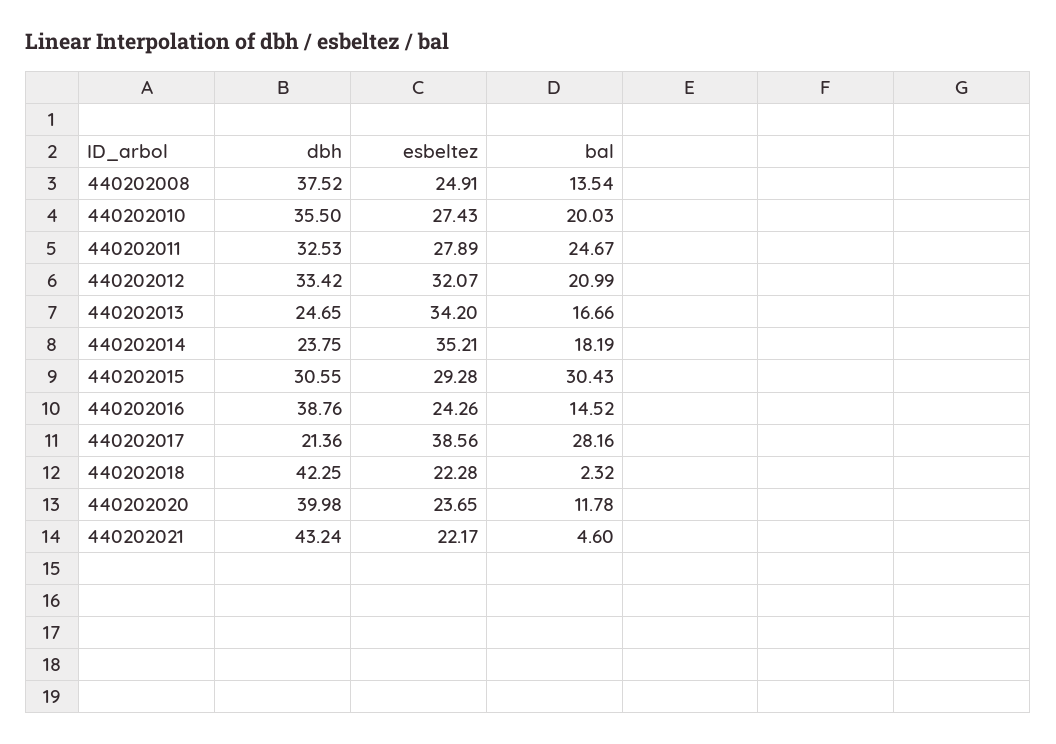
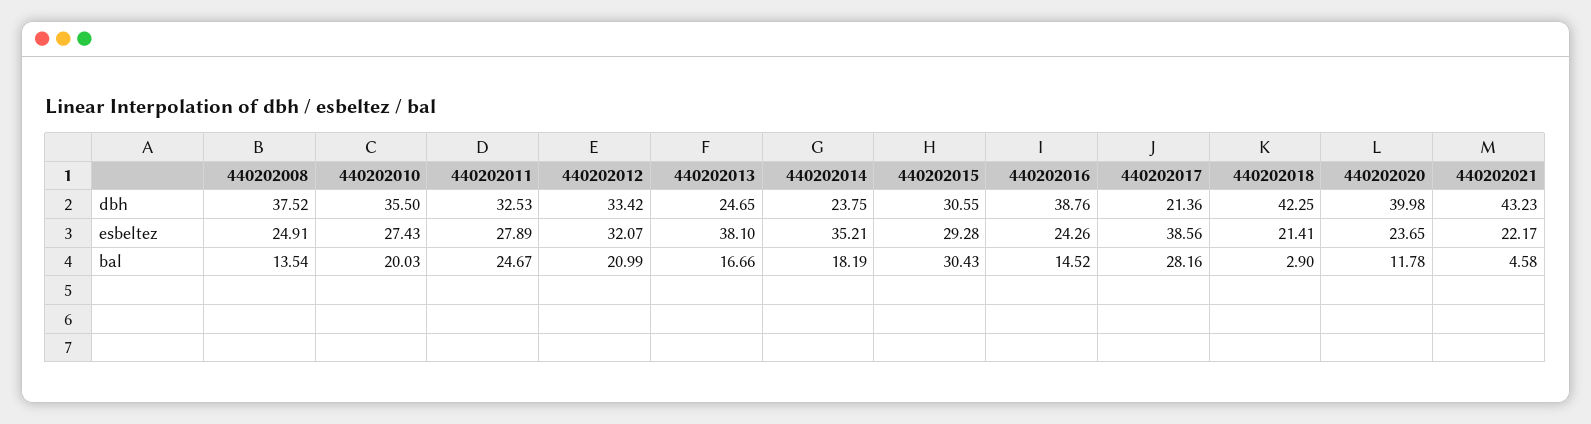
  {
    "dbh": {
      "440202008": 37.52,
      "440202010": 35.5,
      "440202011": 32.53,
      "440202012": 33.42,
      "440202013": 24.65,
      "440202014": 23.75,
      "440202015": 30.55,
      "440202016": 38.76,
      "440202017": 21.36,
      "440202018": 42.25,
      "440202020": 39.98,
-     "440202021": 43.24
+     "440202021": 43.23
    },
    "esbeltez": {
      "440202008": 24.91,
      "440202010": 27.43,
      "440202011": 27.89,
      "440202012": 32.07,
-     "440202013": 34.2,
+     "440202013": 38.1,
      "440202014": 35.21,
      "440202015": 29.28,
      "440202016": 24.26,
      "440202017": 38.56,
-     "440202018": 22.28,
+     "440202018": 21.41,
      "440202020": 23.65,
      "440202021": 22.17
    },
    "bal": {
      "440202008": 13.54,
      "440202010": 20.03,
      "440202011": 24.67,
      "440202012": 20.99,
      "440202013": 16.66,
      "440202014": 18.19,
      "440202015": 30.43,
      "440202016": 14.52,
      "440202017": 28.16,
-     "440202018": 2.32,
+     "440202018": 2.9,
      "440202020": 11.78,
-     "440202021": 4.6
+     "440202021": 4.58
    }
  }

